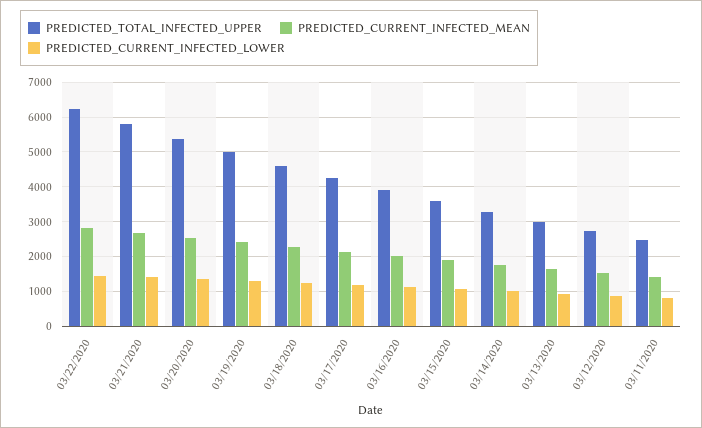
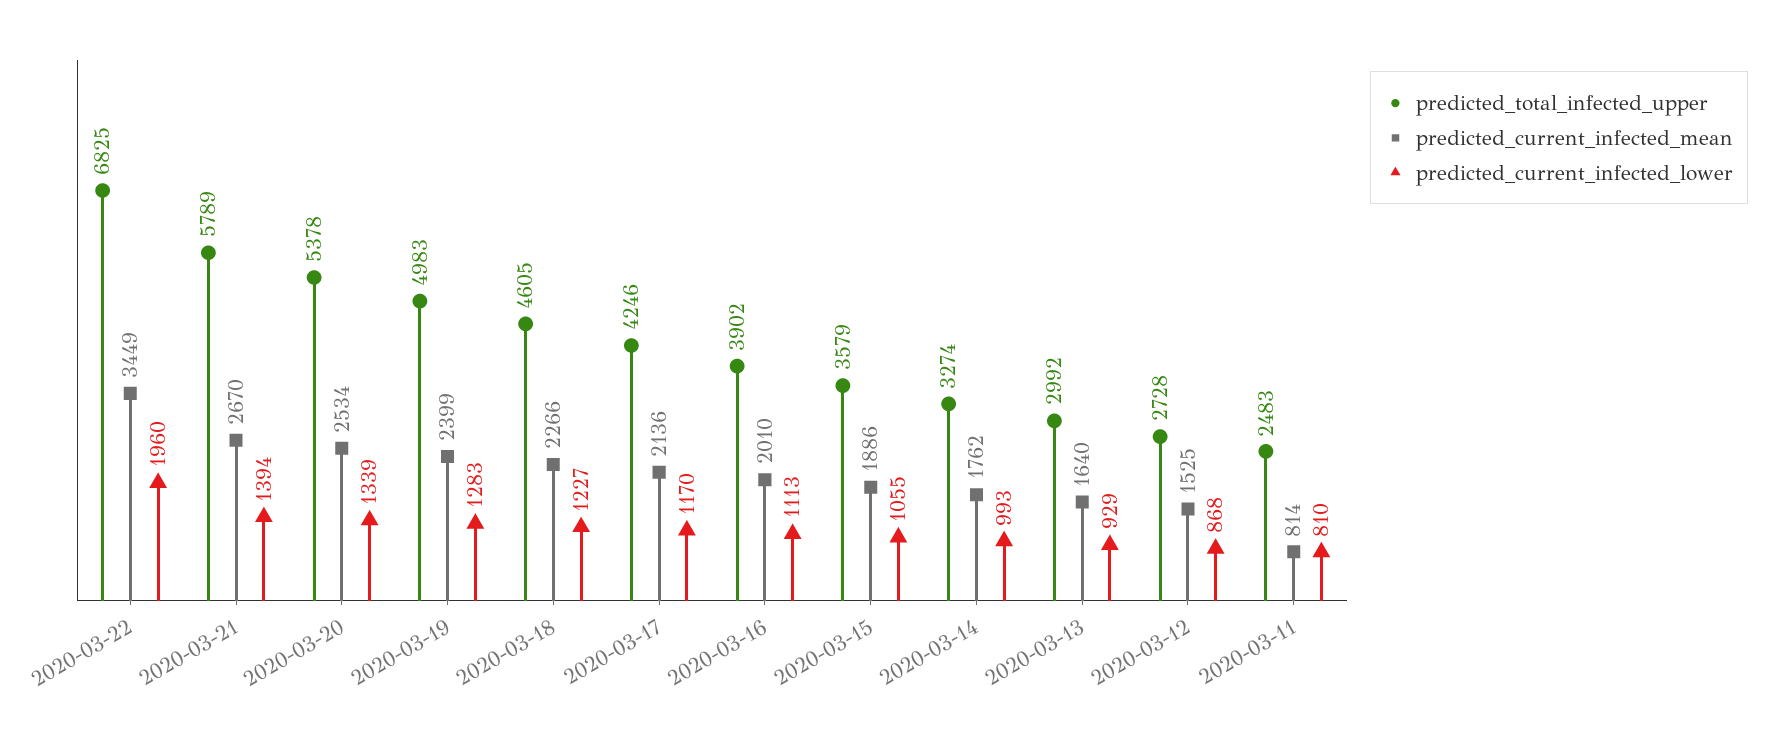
  {
    "PREDICTED_TOTAL_INFECTED_UPPER": {
-     "03/22/2020": 6200,
+     "03/22/2020": 6825,
      "03/21/2020": 5789,
      "03/20/2020": 5378,
      "03/19/2020": 4983,
      "03/18/2020": 4605,
      "03/17/2020": 4246,
      "03/16/2020": 3902,
      "03/15/2020": 3579,
      "03/14/2020": 3274,
      "03/13/2020": 2992,
      "03/12/2020": 2728,
      "03/11/2020": 2483
    },
    "PREDICTED_CURRENT_INFECTED_MEAN": {
-     "03/22/2020": 2800,
+     "03/22/2020": 3449,
      "03/21/2020": 2670,
      "03/20/2020": 2534,
      "03/19/2020": 2399,
      "03/18/2020": 2266,
      "03/17/2020": 2136,
      "03/16/2020": 2010,
      "03/15/2020": 1886,
      "03/14/2020": 1762,
      "03/13/2020": 1640,
      "03/12/2020": 1525,
-     "03/11/2020": 1400
+     "03/11/2020": 814
    },
    "PREDICTED_CURRENT_INFECTED_LOWER": {
-     "03/22/2020": 1400,
+     "03/22/2020": 1960,
      "03/21/2020": 1394,
      "03/20/2020": 1339,
      "03/19/2020": 1283,
      "03/18/2020": 1227,
      "03/17/2020": 1170,
      "03/16/2020": 1113,
      "03/15/2020": 1055,
      "03/14/2020": 993,
      "03/13/2020": 929,
      "03/12/2020": 868,
      "03/11/2020": 810
    }
  }

